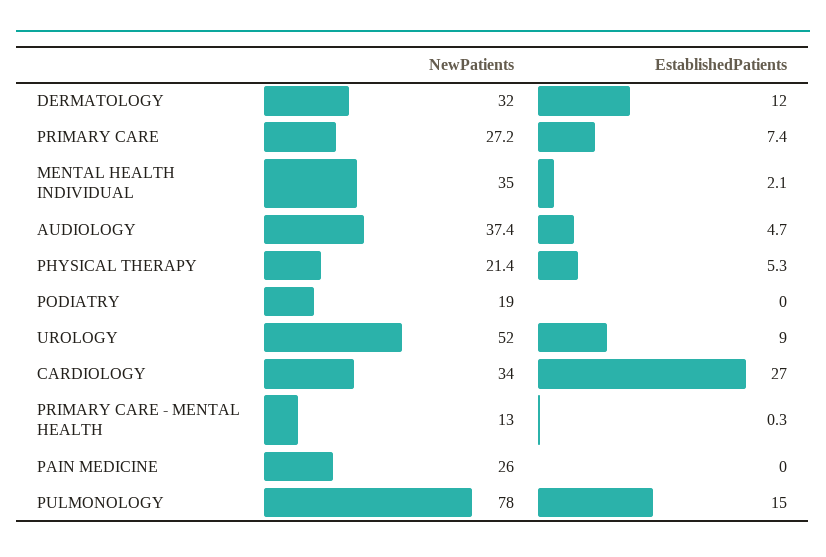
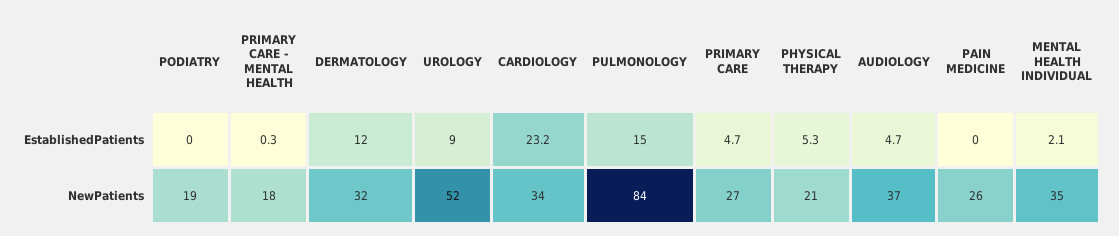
  {
    "NewPatients": {
      "DERMATOLOGY": 32,
      "PRIMARY CARE": 27.2,
      "MENTAL HEALTH INDIVIDUAL": 35,
      "AUDIOLOGY": 37.4,
      "PHYSICAL THERAPY": 21.4,
      "PODIATRY": 19,
      "UROLOGY": 52,
      "CARDIOLOGY": 34,
-     "PRIMARY CARE - MENTAL HEALTH": 13,
+     "PRIMARY CARE - MENTAL HEALTH": 18,
      "PAIN MEDICINE": 26,
-     "PULMONOLOGY": 78
+     "PULMONOLOGY": 84
    },
    "EstablishedPatients": {
      "DERMATOLOGY": 12,
-     "PRIMARY CARE": 7.4,
+     "PRIMARY CARE": 4.7,
      "MENTAL HEALTH INDIVIDUAL": 2.1,
      "AUDIOLOGY": 4.7,
      "PHYSICAL THERAPY": 5.3,
      "PODIATRY": 0,
      "UROLOGY": 9,
-     "CARDIOLOGY": 27,
+     "CARDIOLOGY": 23.2,
      "PRIMARY CARE - MENTAL HEALTH": 0.3,
      "PAIN MEDICINE": 0,
      "PULMONOLOGY": 15
    }
  }

